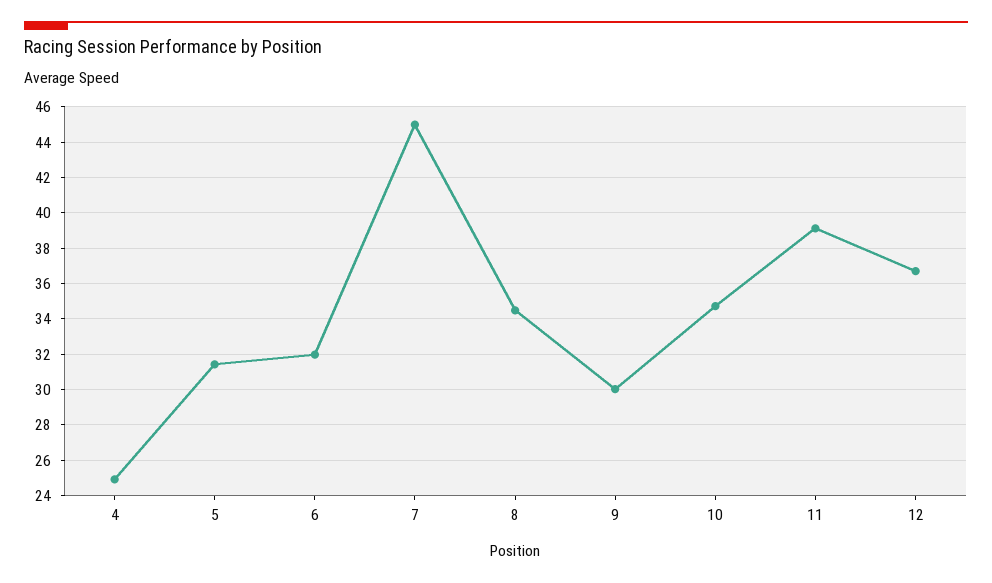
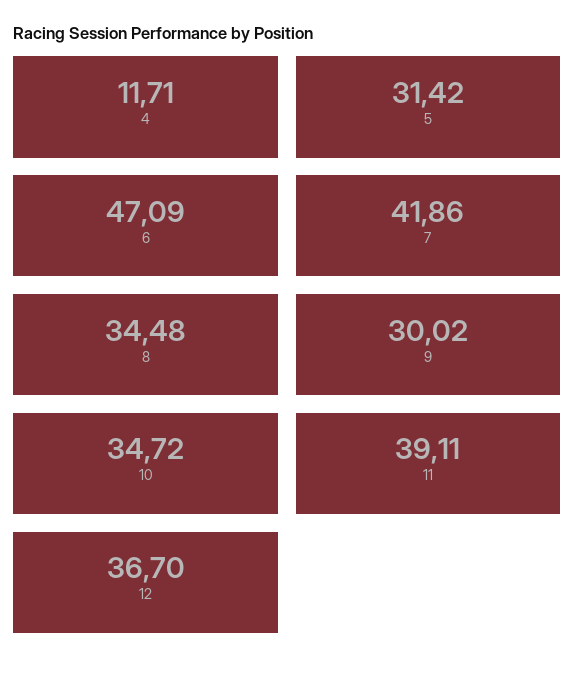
  {
-   "4": 25,
+   "4": 11.71,
    "5": 31.42,
-   "6": 32,
+   "6": 47.09,
-   "7": 45,
+   "7": 41.86,
    "8": 34.48,
    "9": 30.02,
    "10": 34.72,
    "11": 39.11,
    "12": 36.7
  }

